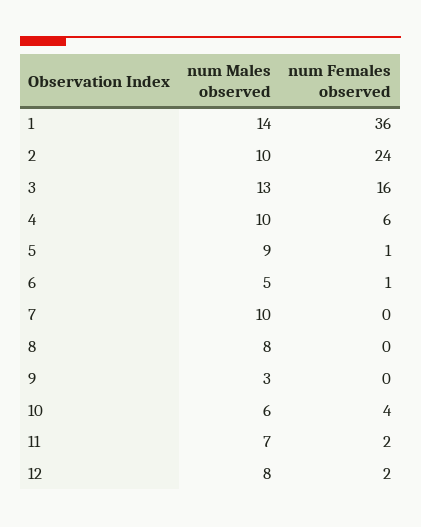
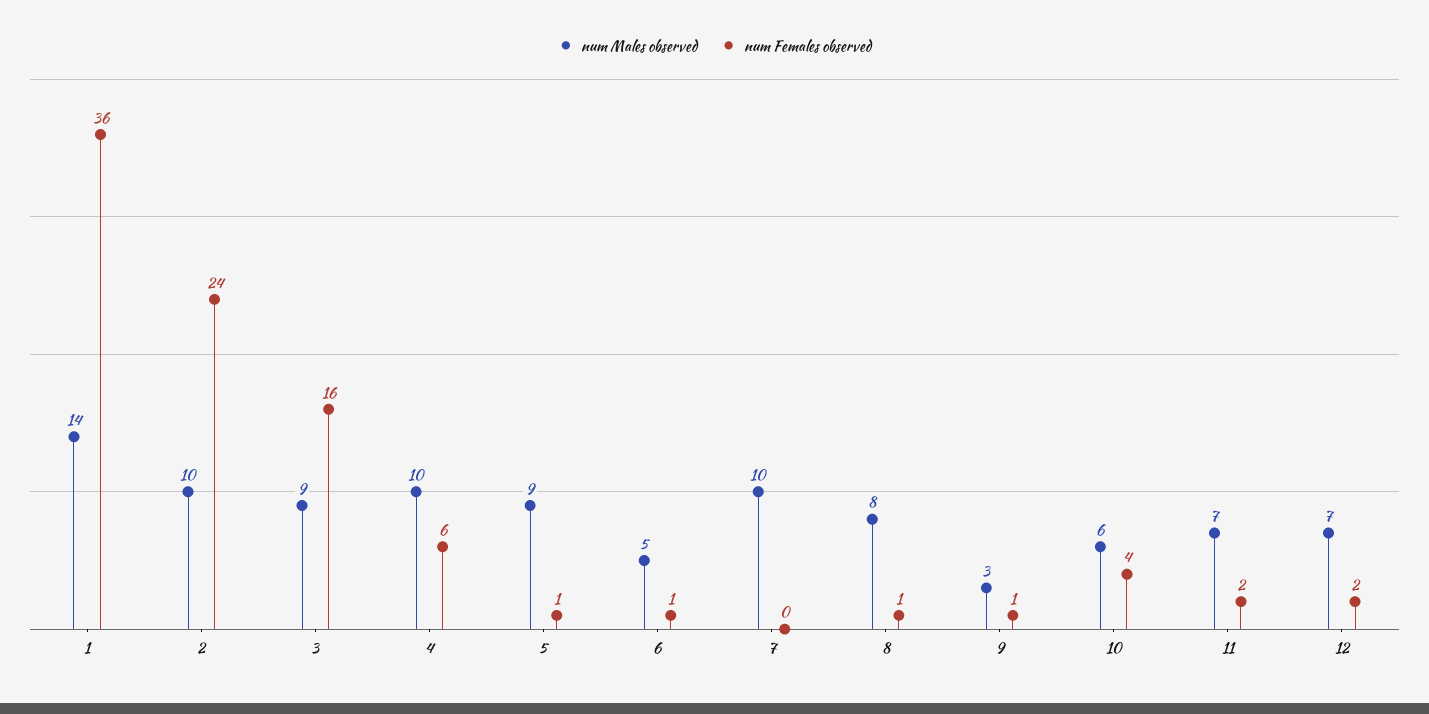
  {
    "num Males observed": {
      "1": 14,
      "2": 10,
-     "3": 13,
+     "3": 9,
      "4": 10,
      "5": 9,
      "6": 5,
      "7": 10,
      "8": 8,
      "9": 3,
      "10": 6,
      "11": 7,
-     "12": 8
+     "12": 7
    },
    "num Females observed": {
      "1": 36,
      "2": 24,
      "3": 16,
      "4": 6,
      "5": 1,
      "6": 1,
      "7": 0,
-     "8": 0,
+     "8": 1,
-     "9": 0,
+     "9": 1,
      "10": 4,
      "11": 2,
      "12": 2
    }
  }

